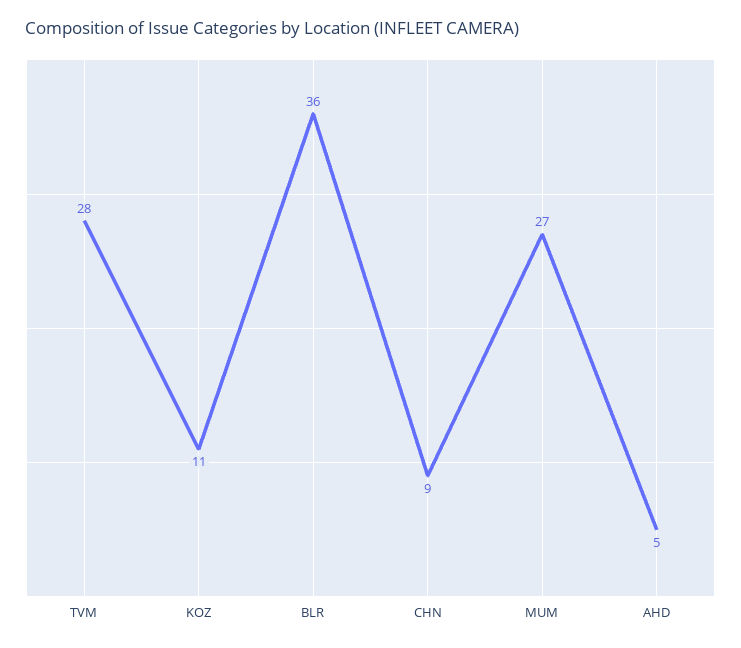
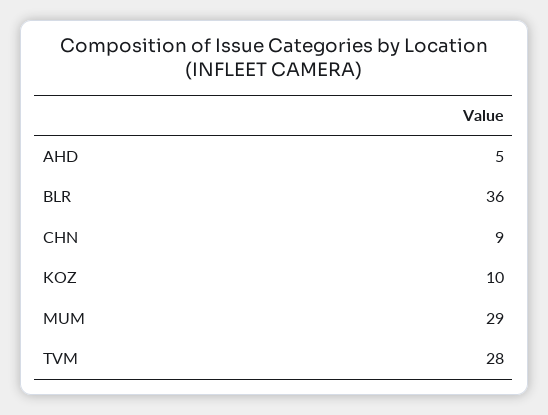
  {
    "TVM": 28,
-   "KOZ": 11,
+   "KOZ": 10,
    "BLR": 36,
    "CHN": 9,
-   "MUM": 27,
+   "MUM": 29,
    "AHD": 5
  }

